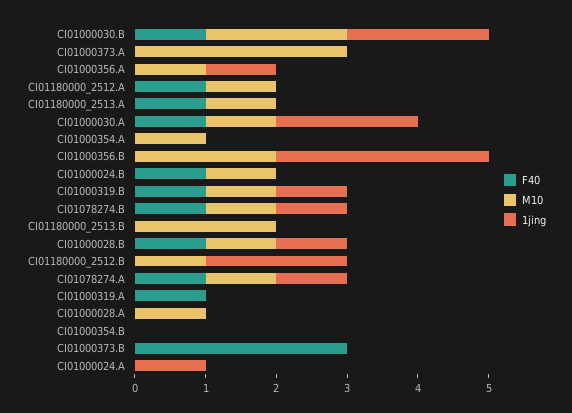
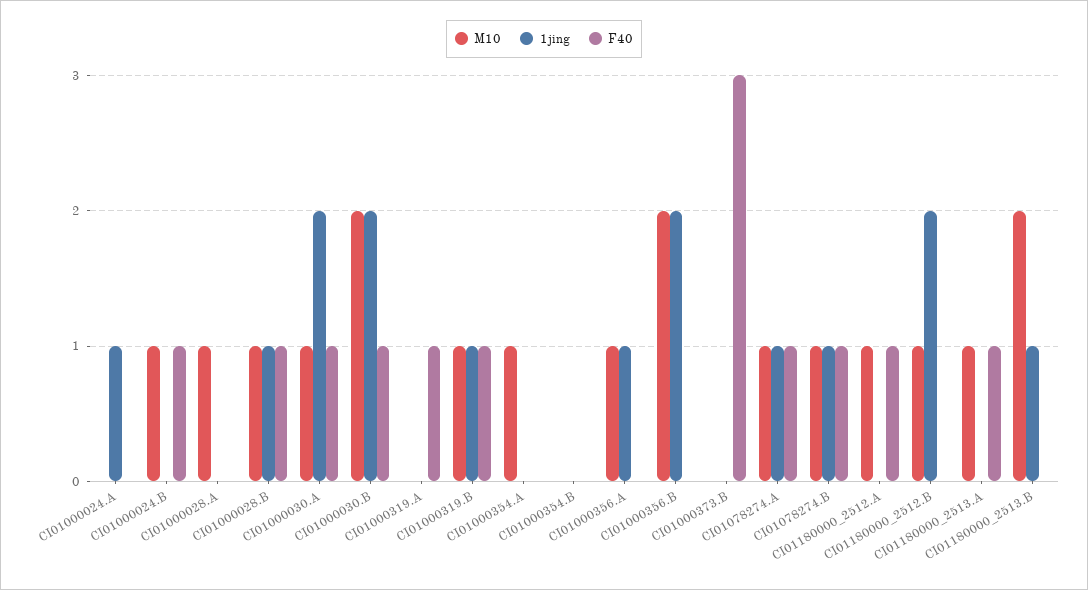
  {
    "F40": {
      "CI01000030.B": 1,
-     "CI01000373.A": 0,
      "CI01000356.A": 0,
      "CI01180000_2512.A": 1,
      "CI01180000_2513.A": 1,
      "CI01000030.A": 1,
      "CI01000354.A": 0,
      "CI01000356.B": 0,
      "CI01000024.B": 1,
      "CI01000319.B": 1,
      "CI01078274.B": 1,
      "CI01180000_2513.B": 0,
      "CI01000028.B": 1,
      "CI01180000_2512.B": 0,
      "CI01078274.A": 1,
      "CI01000319.A": 1,
      "CI01000028.A": 0,
      "CI01000354.B": 0,
      "CI01000373.B": 3,
      "CI01000024.A": 0
    },
    "M10": {
      "CI01000030.B": 2,
-     "CI01000373.A": 3,
      "CI01000356.A": 1,
      "CI01180000_2512.A": 1,
      "CI01180000_2513.A": 1,
      "CI01000030.A": 1,
      "CI01000354.A": 1,
      "CI01000356.B": 2,
      "CI01000024.B": 1,
      "CI01000319.B": 1,
      "CI01078274.B": 1,
      "CI01180000_2513.B": 2,
      "CI01000028.B": 1,
      "CI01180000_2512.B": 1,
      "CI01078274.A": 1,
      "CI01000319.A": 0,
      "CI01000028.A": 1,
      "CI01000354.B": 0,
      "CI01000373.B": 0,
      "CI01000024.A": 0
    },
    "1jing": {
      "CI01000030.B": 2,
-     "CI01000373.A": 0,
      "CI01000356.A": 1,
      "CI01180000_2512.A": 0,
      "CI01180000_2513.A": 0,
      "CI01000030.A": 2,
      "CI01000354.A": 0,
-     "CI01000356.B": 3,
+     "CI01000356.B": 2,
      "CI01000024.B": 0,
      "CI01000319.B": 1,
      "CI01078274.B": 1,
-     "CI01180000_2513.B": 0,
+     "CI01180000_2513.B": 1,
      "CI01000028.B": 1,
      "CI01180000_2512.B": 2,
      "CI01078274.A": 1,
      "CI01000319.A": 0,
      "CI01000028.A": 0,
      "CI01000354.B": 0,
      "CI01000373.B": 0,
      "CI01000024.A": 1
    }
  }

